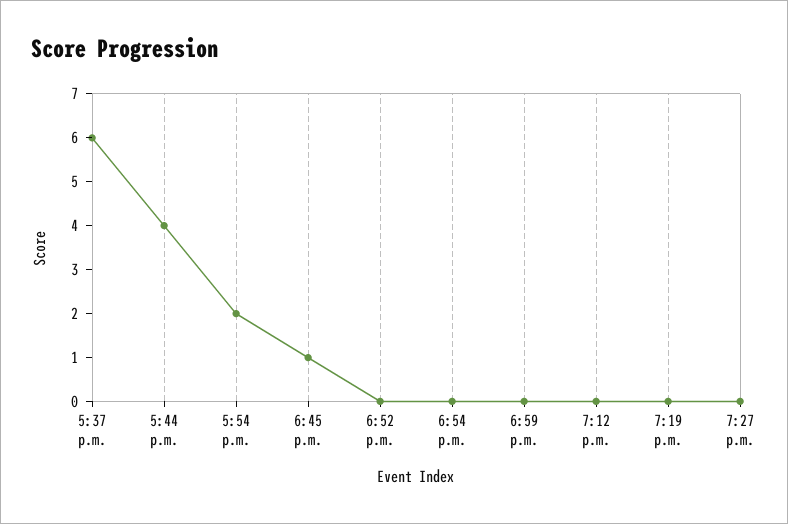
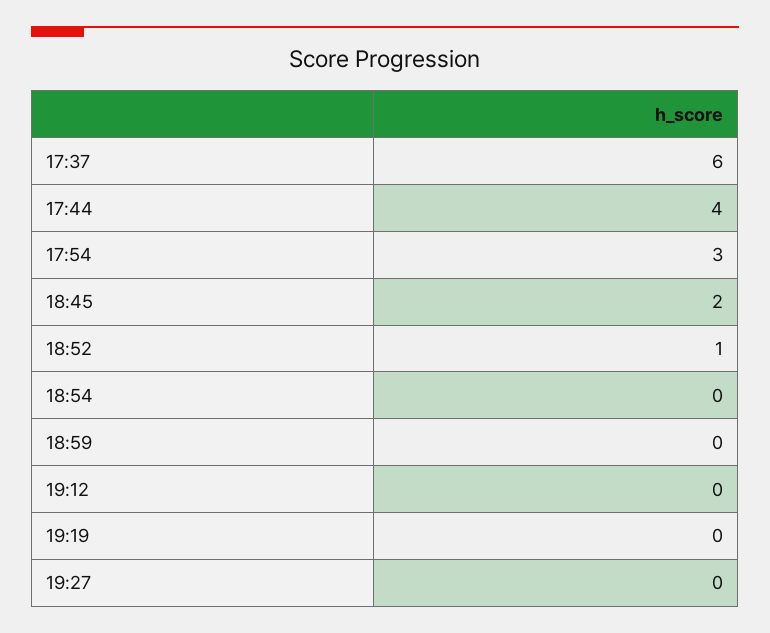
  {
    "5:37 p.m.": 6,
    "5:44 p.m.": 4,
-   "5:54 p.m.": 2,
+   "5:54 p.m.": 3,
-   "6:45 p.m.": 1,
+   "6:45 p.m.": 2,
-   "6:52 p.m.": 0,
+   "6:52 p.m.": 1,
    "6:54 p.m.": 0,
    "6:59 p.m.": 0,
    "7:12 p.m.": 0,
    "7:19 p.m.": 0,
    "7:27 p.m.": 0
  }

